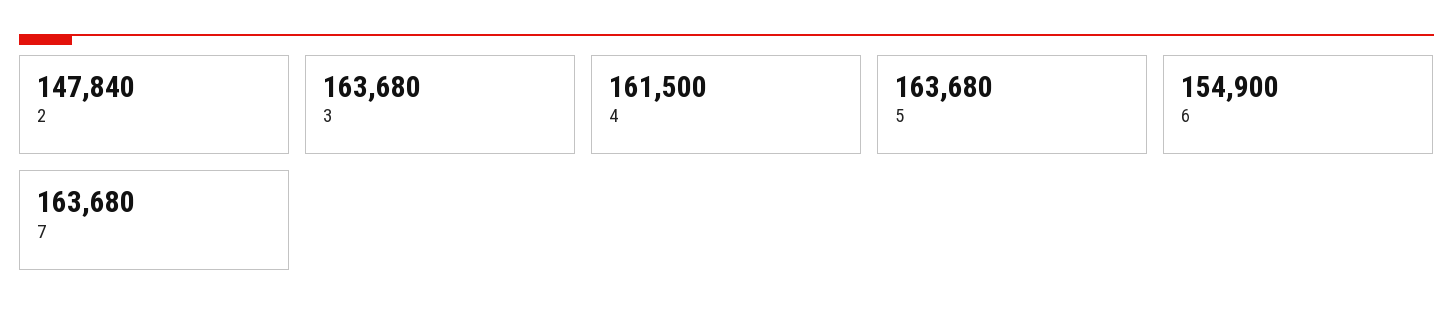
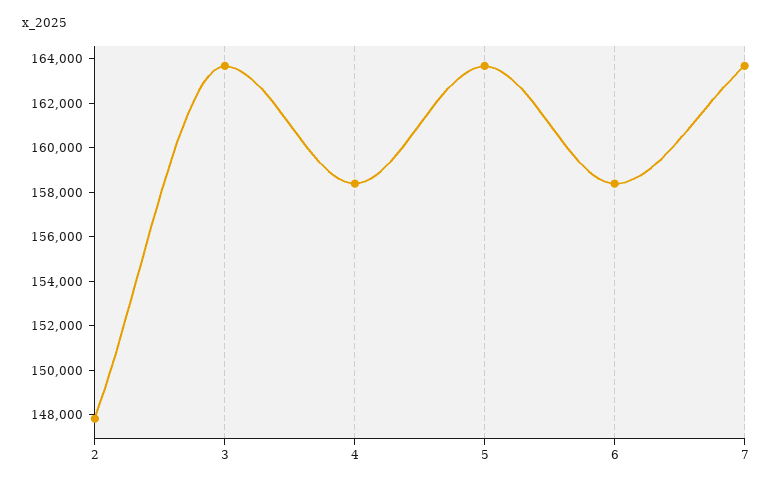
  {
    "2": 147840,
    "3": 163680,
-   "4": 161500,
+   "4": 158500,
    "5": 163680,
-   "6": 154900,
+   "6": 158500,
    "7": 163680
  }

